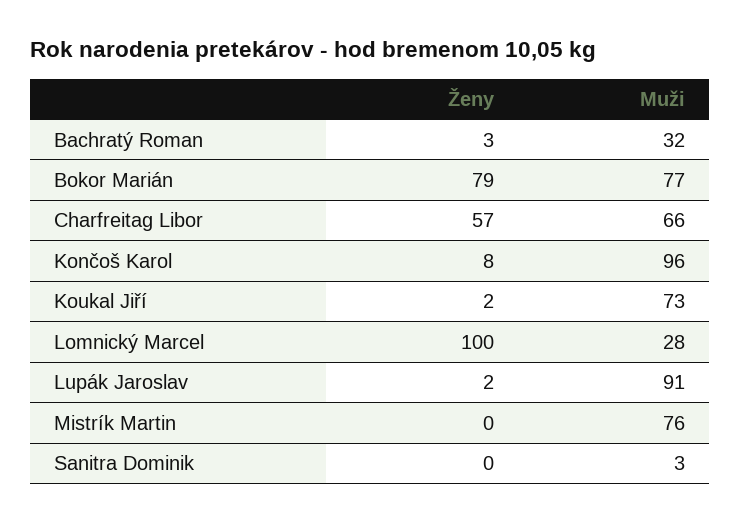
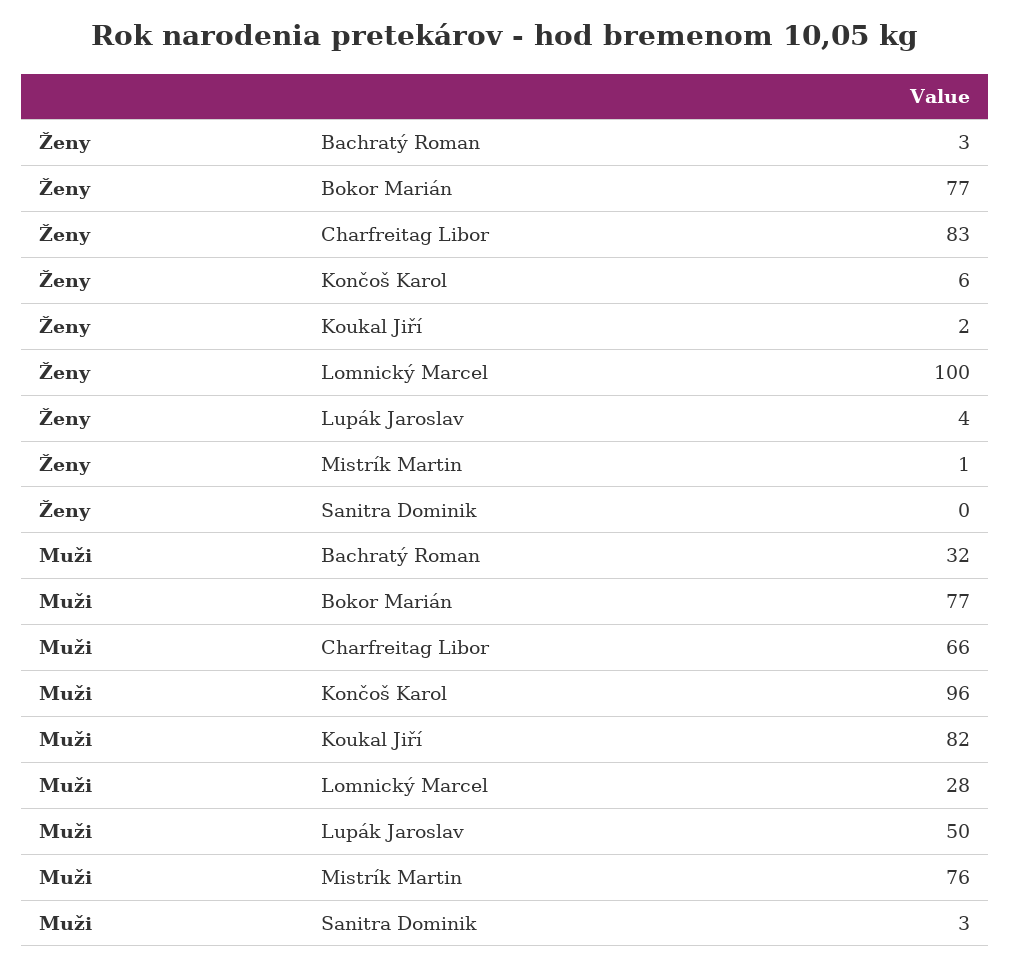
  {
    "Ženy": {
      "Bachratý Roman": 3,
-     "Bokor Marián": 79,
+     "Bokor Marián": 77,
-     "Charfreitag Libor": 57,
+     "Charfreitag Libor": 83,
-     "Končoš Karol": 8,
+     "Končoš Karol": 6,
      "Koukal Jiří": 2,
      "Lomnický Marcel": 100,
-     "Lupák Jaroslav": 2,
+     "Lupák Jaroslav": 4,
-     "Mistrík Martin": 0,
+     "Mistrík Martin": 1,
      "Sanitra Dominik": 0
    },
    "Muži": {
      "Bachratý Roman": 32,
      "Bokor Marián": 77,
      "Charfreitag Libor": 66,
      "Končoš Karol": 96,
-     "Koukal Jiří": 73,
+     "Koukal Jiří": 82,
      "Lomnický Marcel": 28,
-     "Lupák Jaroslav": 91,
+     "Lupák Jaroslav": 50,
      "Mistrík Martin": 76,
      "Sanitra Dominik": 3
    }
  }

